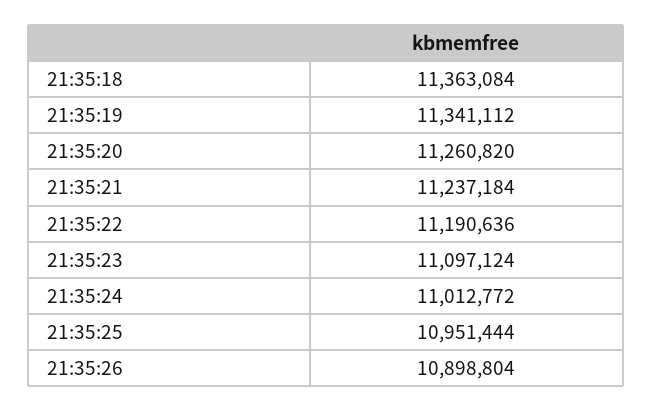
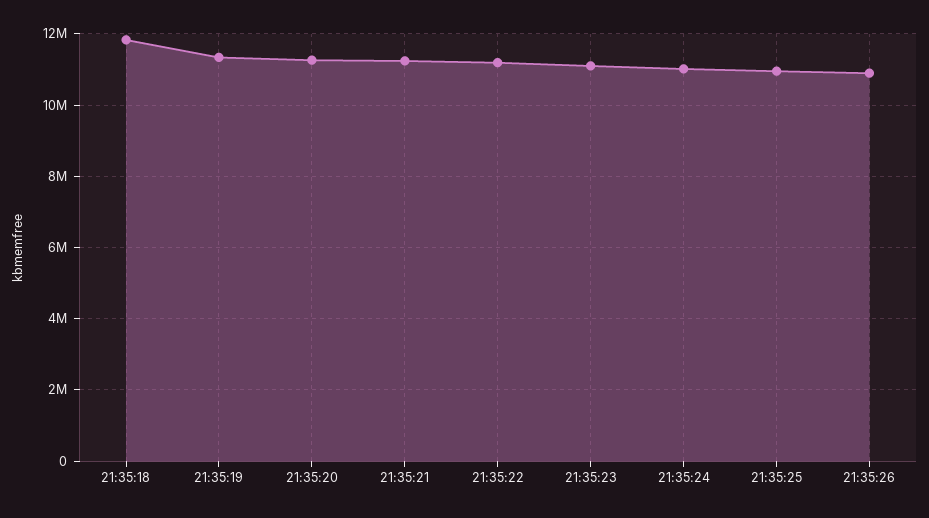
  {
-   "21:35:18": 11363084,
+   "21:35:18": 11800000,
    "21:35:19": 11341112,
    "21:35:20": 11260820,
    "21:35:21": 11237184,
    "21:35:22": 11190636,
    "21:35:23": 11097124,
    "21:35:24": 11012772,
    "21:35:25": 10951444,
    "21:35:26": 10898804
  }

